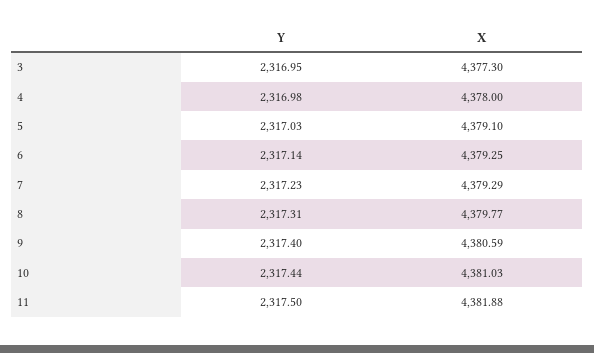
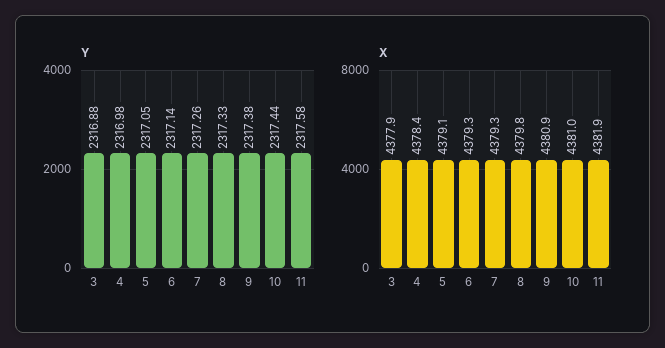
  {
    "Y": {
-     "3": 2316.95,
+     "3": 2316.88,
      "4": 2316.98,
-     "5": 2317.03,
+     "5": 2317.05,
      "6": 2317.14,
-     "7": 2317.23,
+     "7": 2317.26,
-     "8": 2317.31,
+     "8": 2317.33,
-     "9": 2317.4,
+     "9": 2317.38,
      "10": 2317.44,
-     "11": 2317.5
+     "11": 2317.58
    },
    "X": {
-     "3": 4377.3,
+     "3": 4377.9,
-     "4": 4378,
+     "4": 4378.4,
      "5": 4379.1,
      "6": 4379.25,
      "7": 4379.29,
      "8": 4379.77,
-     "9": 4380.59,
+     "9": 4380.9,
      "10": 4381.03,
      "11": 4381.88
    }
  }

